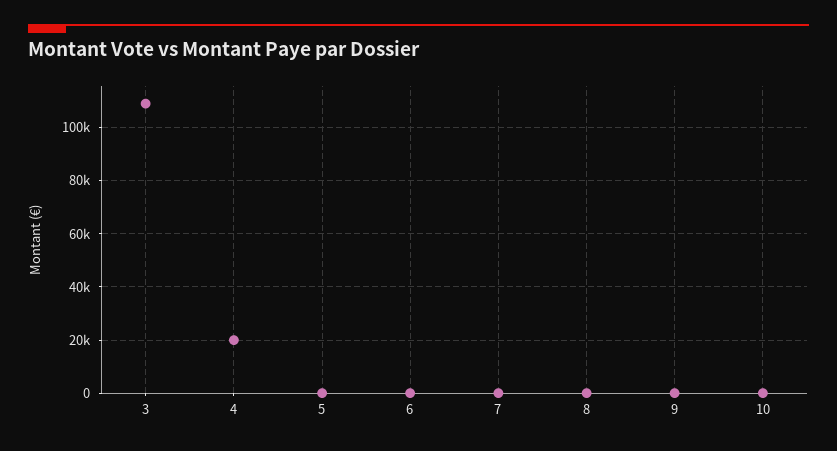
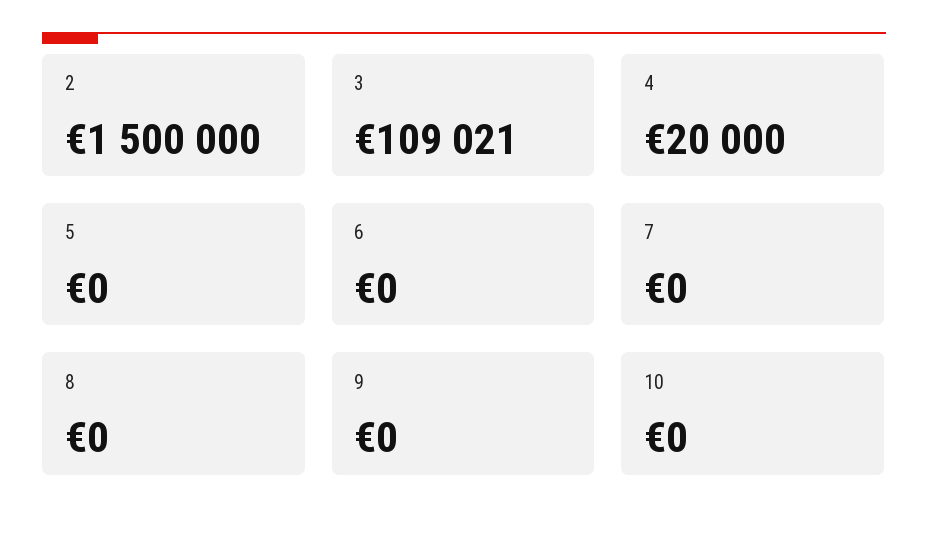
  {
    "3": 109021,
    "4": 20000,
    "5": 0,
    "6": 0,
    "7": 0,
    "8": 0,
    "9": 0,
-   "10": 0
+   "10": 0,
+   "2": 1500000
  }

